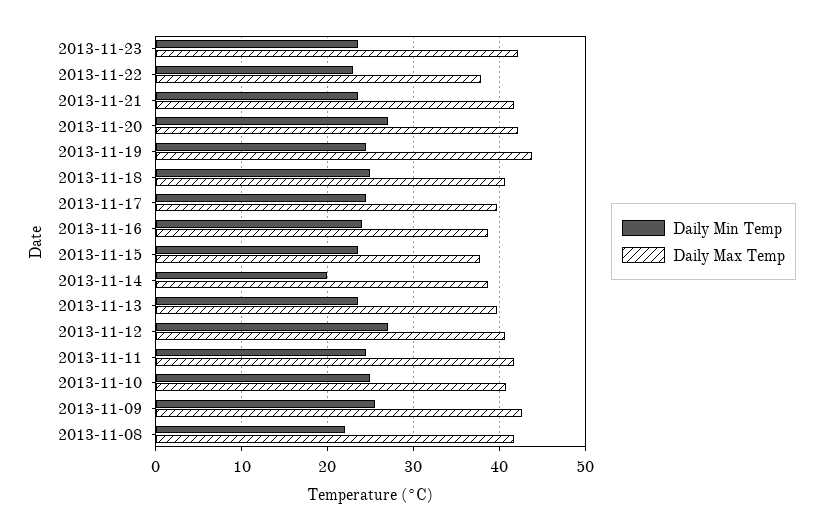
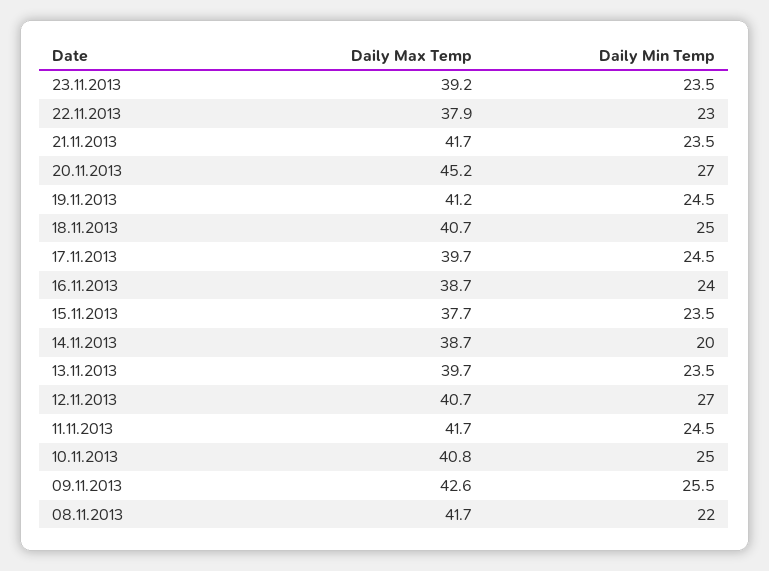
  {
    "Daily Min Temp": {
      "2013-11-23": 23.5,
      "2013-11-22": 23,
      "2013-11-21": 23.5,
      "2013-11-20": 27,
      "2013-11-19": 24.5,
      "2013-11-18": 25,
      "2013-11-17": 24.5,
      "2013-11-16": 24,
      "2013-11-15": 23.5,
      "2013-11-14": 20,
      "2013-11-13": 23.5,
      "2013-11-12": 27,
      "2013-11-11": 24.5,
      "2013-11-10": 25,
      "2013-11-09": 25.5,
      "2013-11-08": 22
    },
    "Daily Max Temp": {
-     "2013-11-23": 42,
+     "2013-11-23": 39.2,
      "2013-11-22": 37.9,
      "2013-11-21": 41.7,
-     "2013-11-20": 42,
+     "2013-11-20": 45.2,
-     "2013-11-19": 44,
+     "2013-11-19": 41.2,
      "2013-11-18": 40.7,
      "2013-11-17": 39.7,
      "2013-11-16": 38.7,
      "2013-11-15": 37.7,
      "2013-11-14": 38.7,
      "2013-11-13": 39.7,
      "2013-11-12": 40.7,
      "2013-11-11": 41.7,
      "2013-11-10": 40.8,
      "2013-11-09": 42.6,
      "2013-11-08": 41.7
    }
  }

